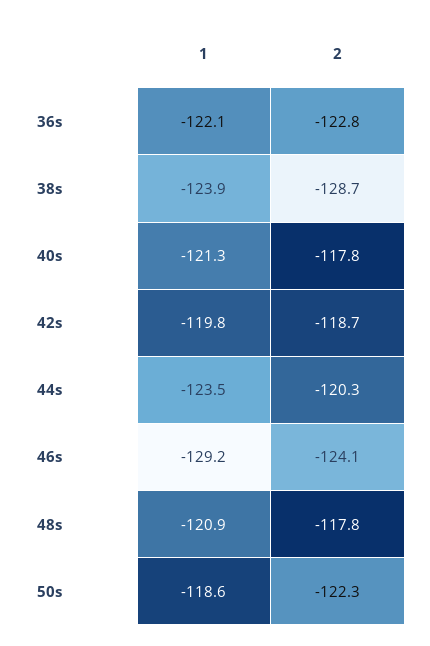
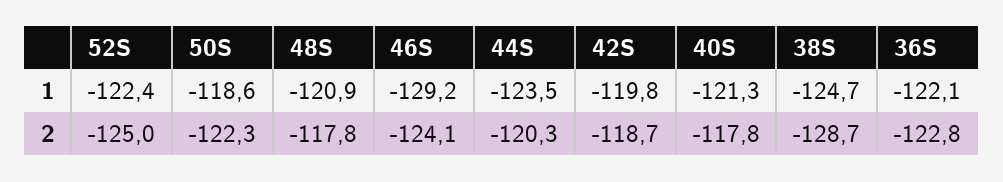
  {
    "1": {
      "36s": -122.1,
-     "38s": -123.9,
+     "38s": -124.7,
      "40s": -121.3,
      "42s": -119.8,
      "44s": -123.5,
      "46s": -129.2,
      "48s": -120.9,
-     "50s": -118.6
+     "50s": -118.6,
+     "52S": -122.4
    },
    "2": {
      "36s": -122.8,
      "38s": -128.7,
      "40s": -117.8,
      "42s": -118.7,
      "44s": -120.3,
      "46s": -124.1,
      "48s": -117.8,
-     "50s": -122.3
+     "50s": -122.3,
+     "52S": -125
    }
  }

